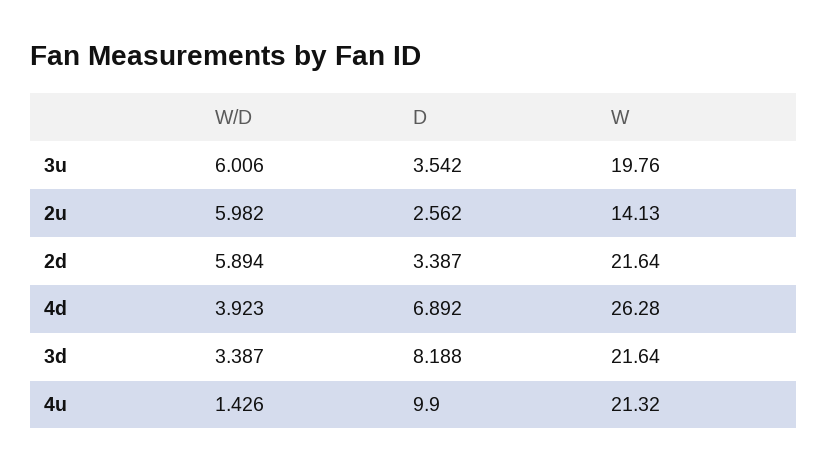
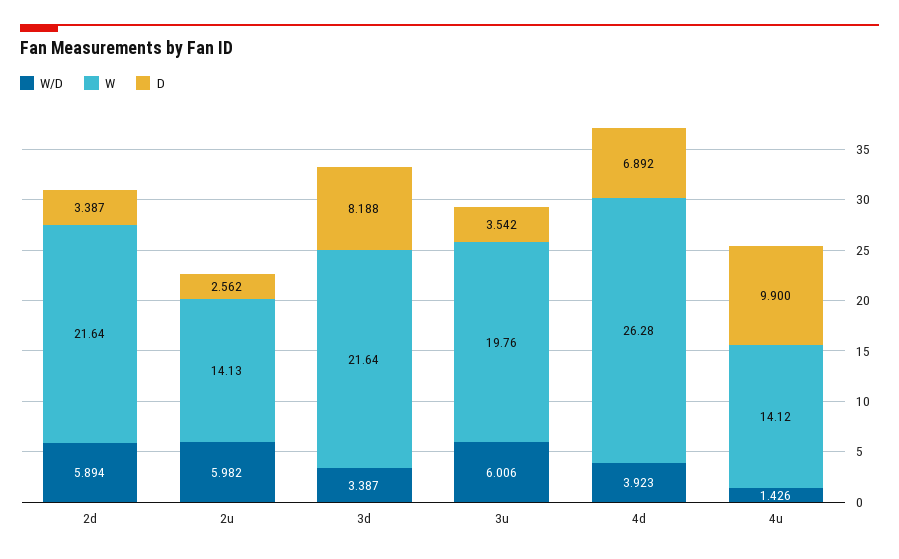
  {
    "W/D": {
      "3u": 6.006,
      "2u": 5.982,
      "2d": 5.894,
      "4d": 3.923,
      "3d": 3.387,
      "4u": 1.426
    },
    "D": {
      "3u": 3.542,
      "2u": 2.562,
      "2d": 3.387,
      "4d": 6.892,
      "3d": 8.188,
      "4u": 9.9
    },
    "W": {
      "3u": 19.76,
      "2u": 14.13,
      "2d": 21.64,
      "4d": 26.28,
      "3d": 21.64,
-     "4u": 21.32
+     "4u": 14.12
    }
  }

